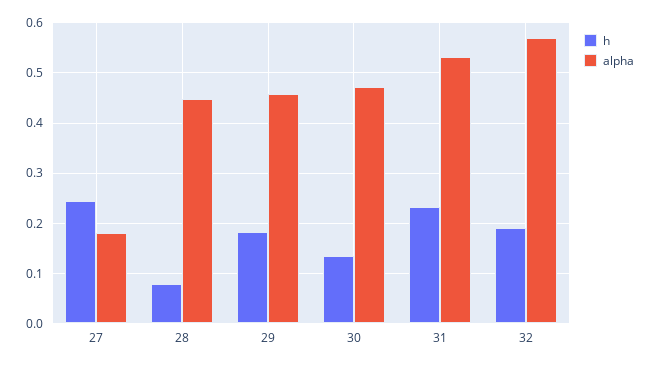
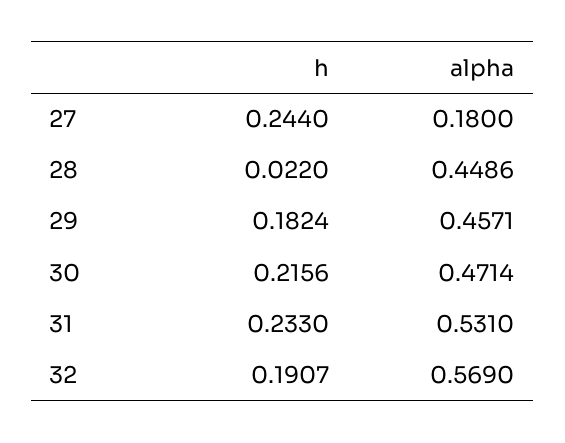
  {
    "h": {
      "27": 0.244,
-     "28": 0.08,
+     "28": 0.022,
      "29": 0.1824,
-     "30": 0.14,
+     "30": 0.2156,
      "31": 0.233,
      "32": 0.1907
    },
    "alpha": {
      "27": 0.18,
      "28": 0.4486,
      "29": 0.4571,
      "30": 0.4714,
      "31": 0.531,
      "32": 0.569
    }
  }

